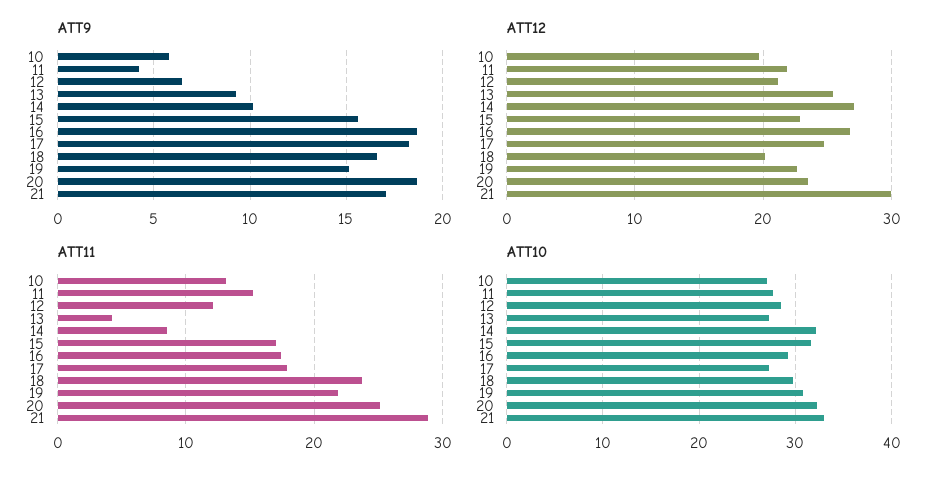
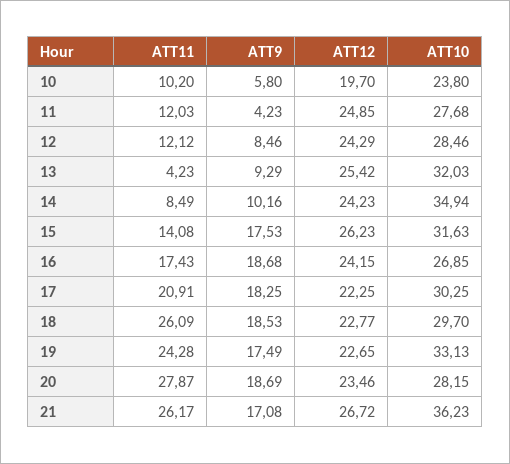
  {
    "ATT9": {
      "10": 5.8,
      "11": 4.23,
-     "12": 6.5,
+     "12": 8.46,
      "13": 9.29,
      "14": 10.16,
-     "15": 15.5,
+     "15": 17.53,
      "16": 18.68,
      "17": 18.25,
-     "18": 16.5,
+     "18": 18.53,
-     "19": 15,
+     "19": 17.49,
      "20": 18.69,
      "21": 17.08
    },
    "ATT12": {
      "10": 19.7,
-     "11": 22,
+     "11": 24.85,
-     "12": 21,
+     "12": 24.29,
      "13": 25.42,
-     "14": 27,
+     "14": 24.23,
-     "15": 23,
+     "15": 26.23,
-     "16": 27,
+     "16": 24.15,
-     "17": 25,
+     "17": 22.25,
-     "18": 20,
+     "18": 22.77,
      "19": 22.65,
      "20": 23.46,
-     "21": 30
+     "21": 26.72
    },
    "ATT11": {
-     "10": 13,
+     "10": 10.2,
-     "11": 15,
+     "11": 12.03,
      "12": 12.12,
      "13": 4.23,
      "14": 8.49,
-     "15": 17,
+     "15": 14.08,
      "16": 17.43,
-     "17": 18,
+     "17": 20.91,
-     "18": 24,
+     "18": 26.09,
-     "19": 22,
+     "19": 24.28,
-     "20": 25,
+     "20": 27.87,
-     "21": 29
+     "21": 26.17
    },
    "ATT10": {
-     "10": 27,
+     "10": 23.8,
      "11": 27.68,
      "12": 28.46,
-     "13": 27,
+     "13": 32.03,
-     "14": 32,
+     "14": 34.94,
      "15": 31.63,
-     "16": 29,
+     "16": 26.85,
-     "17": 27,
+     "17": 30.25,
      "18": 29.7,
-     "19": 31,
+     "19": 33.13,
-     "20": 32,
+     "20": 28.15,
-     "21": 33
+     "21": 36.23
    }
  }

